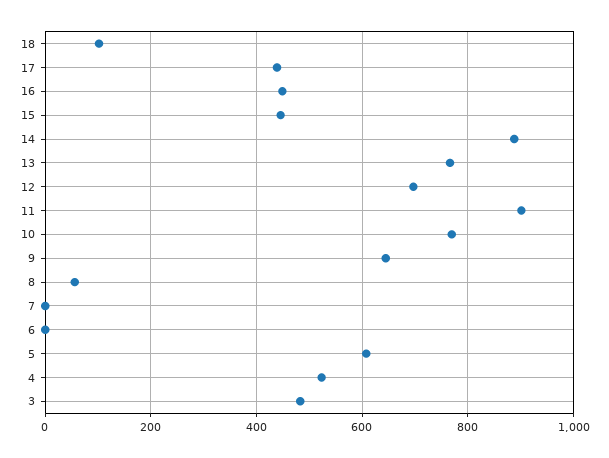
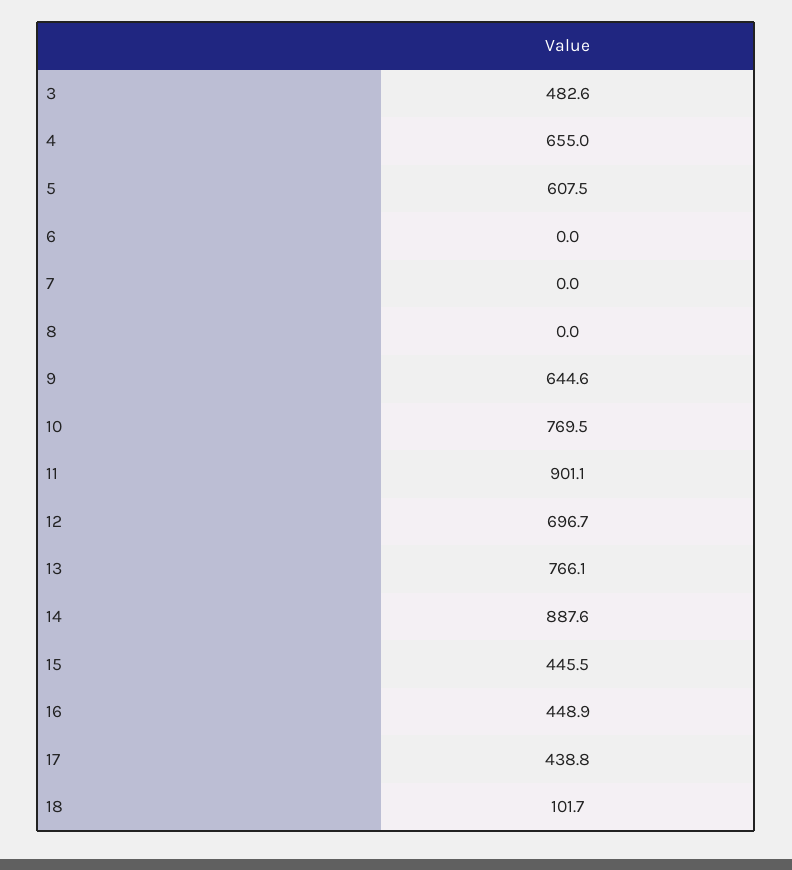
  {
    "18": 101.7,
    "17": 438.8,
    "16": 448.9,
    "15": 445.5,
    "14": 887.6,
    "13": 766.1,
    "12": 696.7,
    "11": 901.1,
    "10": 769.5,
    "9": 644.6,
-   "8": 60,
+   "8": 0,
    "7": 0,
    "6": 0,
    "5": 607.5,
-   "4": 520,
+   "4": 655,
    "3": 482.6
  }

